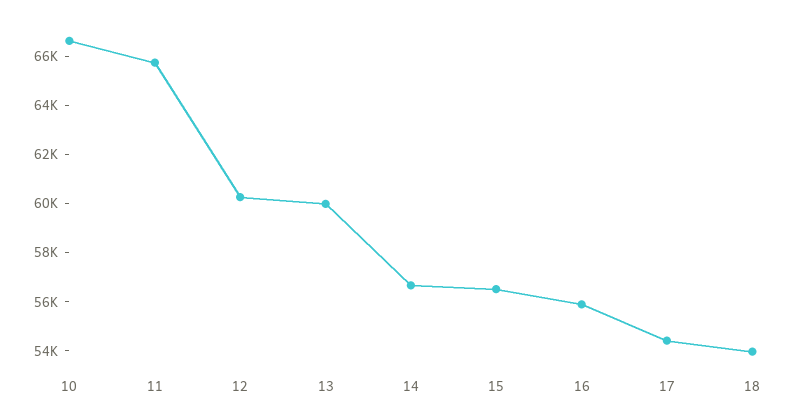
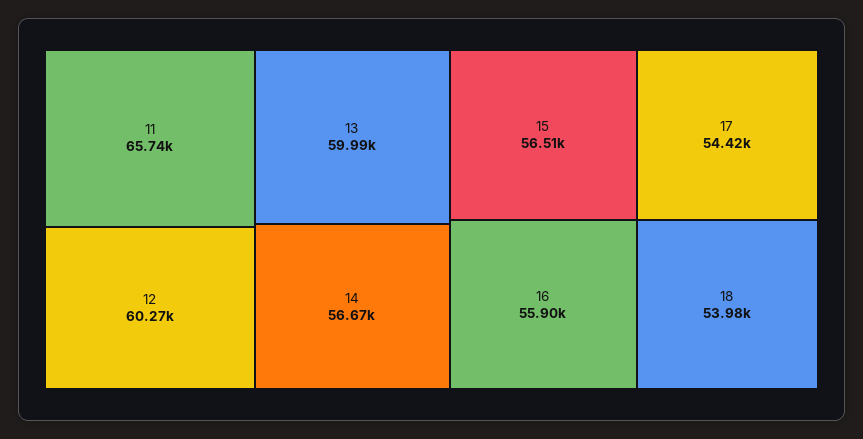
  {
-   "10": 66500,
    "11": 65740,
    "12": 60270,
    "13": 59990,
    "14": 56670,
    "15": 56510,
    "16": 55900,
    "17": 54420,
    "18": 53980
  }

